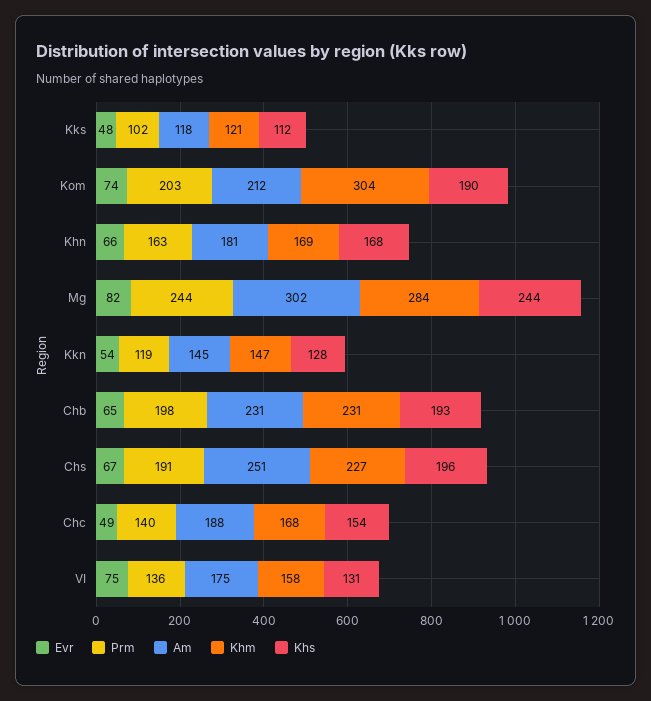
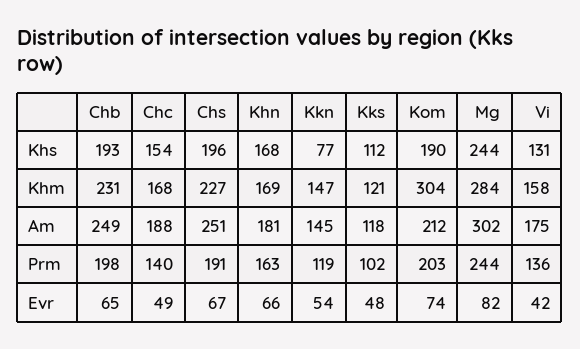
  {
    "Evr": {
      "Kks": 48,
      "Kom": 74,
      "Khn": 66,
      "Mg": 82,
      "Kkn": 54,
      "Chb": 65,
      "Chs": 67,
      "Chc": 49,
-     "VI": 75
+     "VI": 42
    },
    "Prm": {
      "Kks": 102,
      "Kom": 203,
      "Khn": 163,
      "Mg": 244,
      "Kkn": 119,
      "Chb": 198,
      "Chs": 191,
      "Chc": 140,
      "VI": 136
    },
    "Am": {
      "Kks": 118,
      "Kom": 212,
      "Khn": 181,
      "Mg": 302,
      "Kkn": 145,
-     "Chb": 231,
+     "Chb": 249,
      "Chs": 251,
      "Chc": 188,
      "VI": 175
    },
    "Khm": {
      "Kks": 121,
      "Kom": 304,
      "Khn": 169,
      "Mg": 284,
      "Kkn": 147,
      "Chb": 231,
      "Chs": 227,
      "Chc": 168,
      "VI": 158
    },
    "Khs": {
      "Kks": 112,
      "Kom": 190,
      "Khn": 168,
      "Mg": 244,
-     "Kkn": 128,
+     "Kkn": 77,
      "Chb": 193,
      "Chs": 196,
      "Chc": 154,
      "VI": 131
    }
  }

